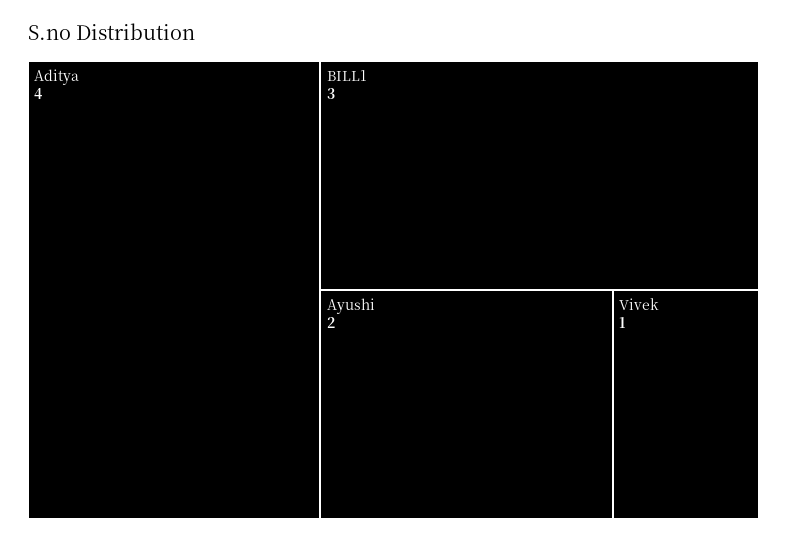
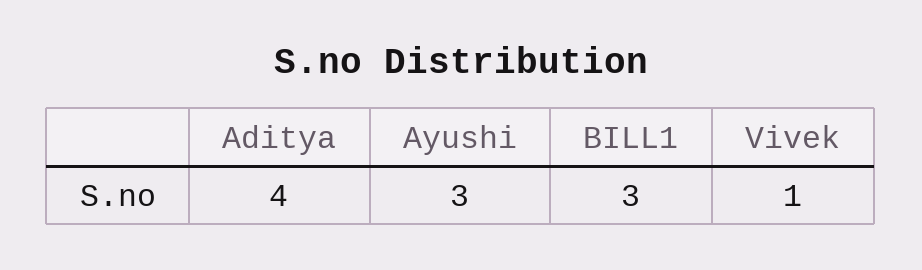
  {
    "Aditya": 4,
    "BILL1": 3,
-   "Ayushi": 2,
+   "Ayushi": 3,
    "Vivek": 1
  }

